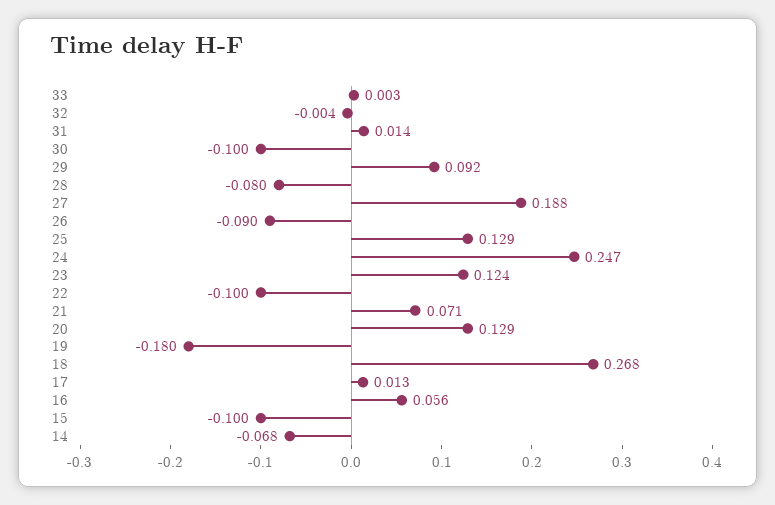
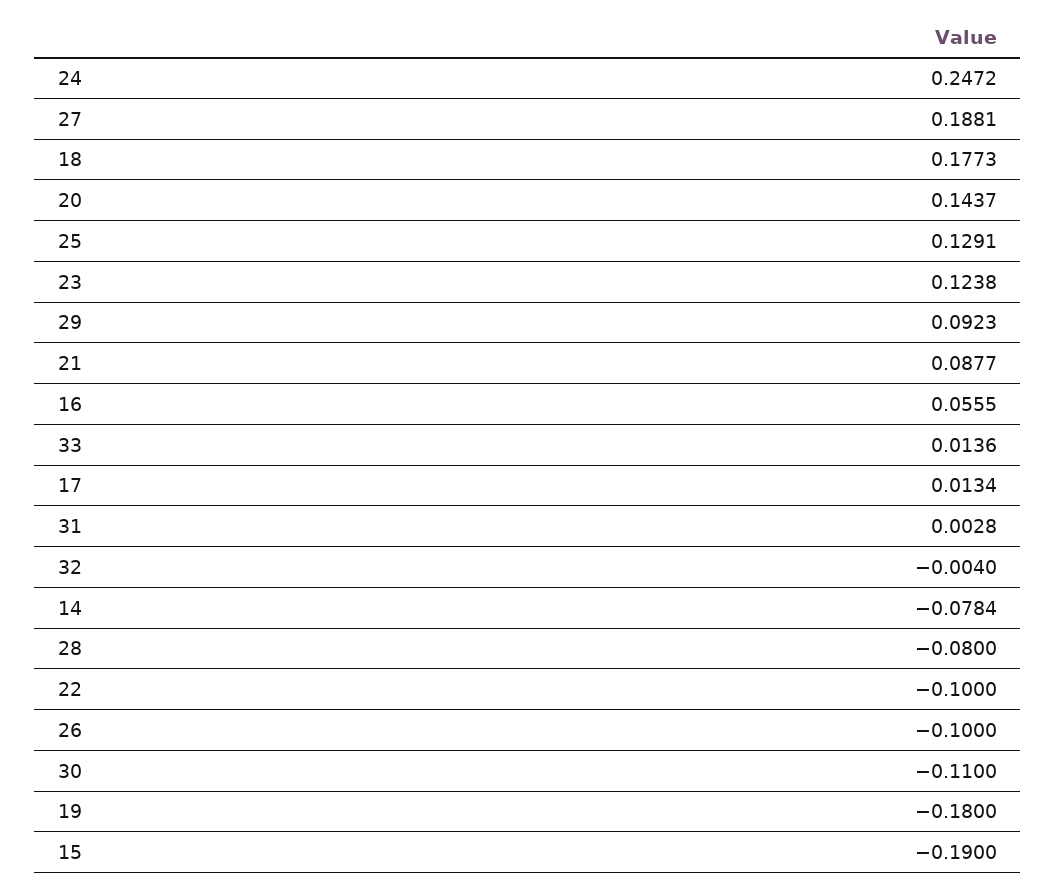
  {
-   "33": 0.003,
+   "33": 0.0136,
    "32": -0.004,
-   "31": 0.014,
+   "31": 0.0028,
-   "30": -0.1,
+   "30": -0.11,
    "29": 0.0923,
    "28": -0.08,
    "27": 0.1881,
-   "26": -0.09,
+   "26": -0.1,
    "25": 0.1291,
    "24": 0.2472,
    "23": 0.1238,
    "22": -0.1,
-   "21": 0.071,
+   "21": 0.0877,
-   "20": 0.129,
+   "20": 0.1437,
    "19": -0.18,
-   "18": 0.268,
+   "18": 0.1773,
    "17": 0.0134,
    "16": 0.0555,
-   "15": -0.1,
+   "15": -0.19,
-   "14": -0.068
+   "14": -0.0784
  }

